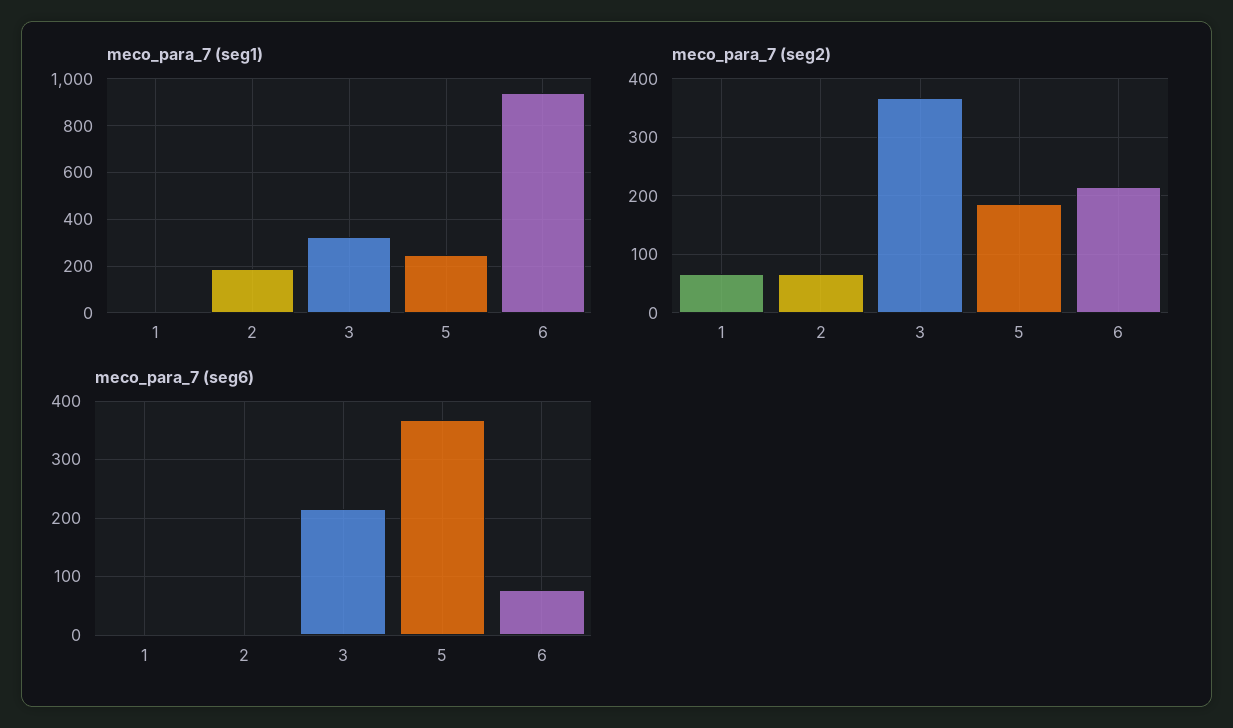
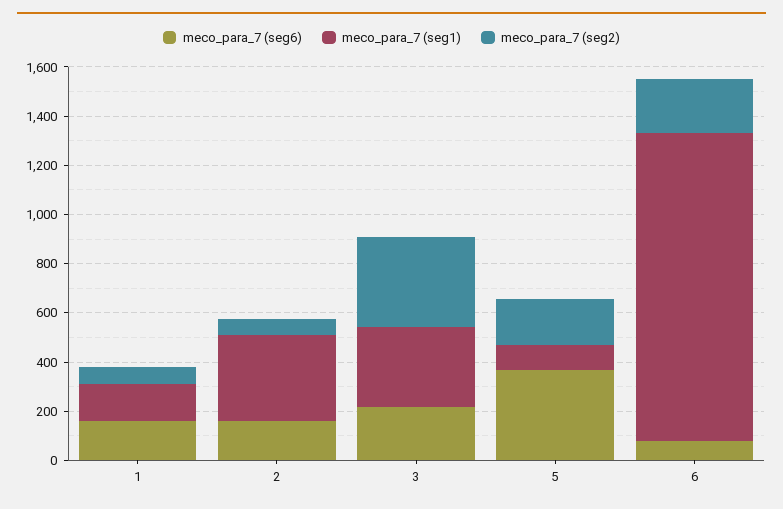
  {
    "meco_para_7 (seg1)": {
-     "1": 0,
+     "1": 150,
-     "2": 200,
+     "2": 350,
      "3": 350,
-     "5": 250,
+     "5": 100,
-     "6": 950
+     "6": 1250
    },
    "meco_para_7 (seg2)": {
      "1": 60,
      "2": 60,
      "3": 360,
      "5": 180,
      "6": 220
    },
    "meco_para_7 (seg6)": {
-     "1": 0,
+     "1": 150,
-     "2": 0,
+     "2": 150,
      "3": 220,
      "5": 360,
      "6": 80
    }
  }

